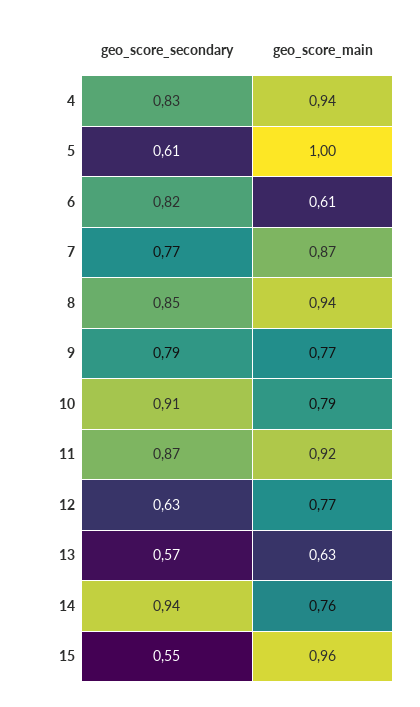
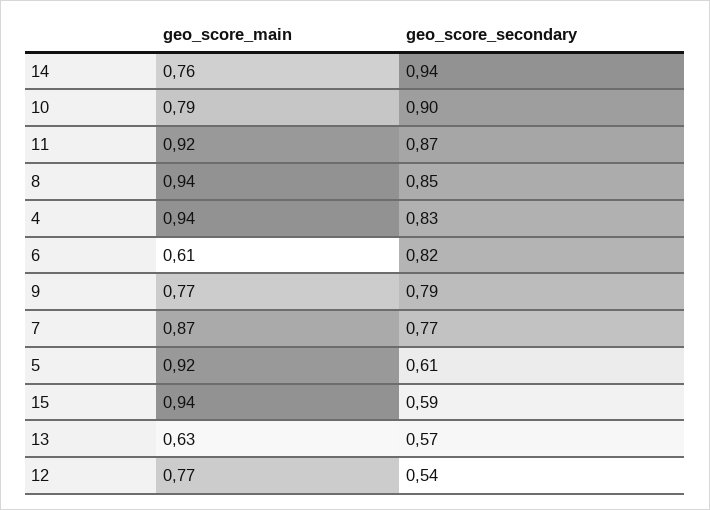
  {
    "geo_score_secondary": {
      "4": 0.83,
      "5": 0.61,
      "6": 0.82,
      "7": 0.77,
      "8": 0.85,
      "9": 0.79,
-     "10": 0.91,
+     "10": 0.9,
      "11": 0.87,
-     "12": 0.63,
+     "12": 0.54,
      "13": 0.57,
      "14": 0.94,
-     "15": 0.55
+     "15": 0.59
    },
    "geo_score_main": {
      "4": 0.94,
-     "5": 1,
+     "5": 0.92,
      "6": 0.61,
      "7": 0.87,
      "8": 0.94,
      "9": 0.77,
      "10": 0.79,
      "11": 0.92,
      "12": 0.77,
      "13": 0.63,
      "14": 0.76,
-     "15": 0.96
+     "15": 0.94
    }
  }

